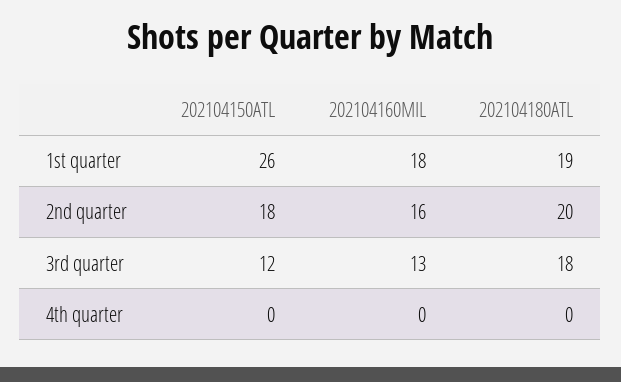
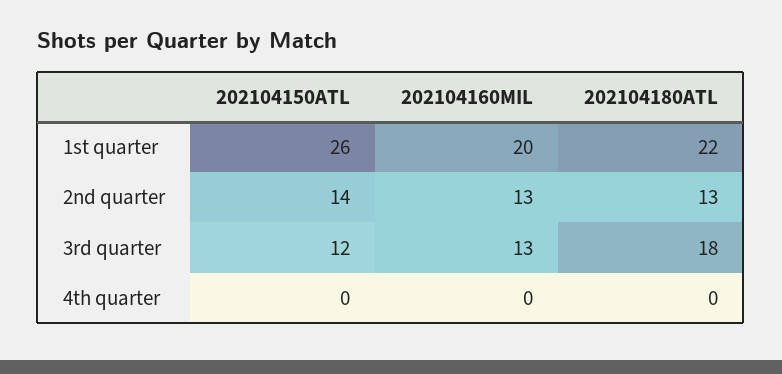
  {
    "202104150ATL": {
      "1st quarter": 26,
-     "2nd quarter": 18,
+     "2nd quarter": 14,
      "3rd quarter": 12,
      "4th quarter": 0
    },
    "202104160MIL": {
-     "1st quarter": 18,
+     "1st quarter": 20,
-     "2nd quarter": 16,
+     "2nd quarter": 13,
      "3rd quarter": 13,
      "4th quarter": 0
    },
    "202104180ATL": {
-     "1st quarter": 19,
+     "1st quarter": 22,
-     "2nd quarter": 20,
+     "2nd quarter": 13,
      "3rd quarter": 18,
      "4th quarter": 0
    }
  }

